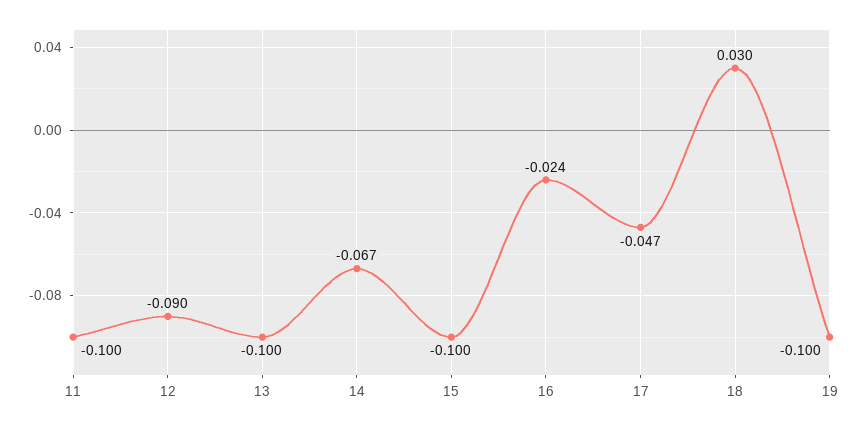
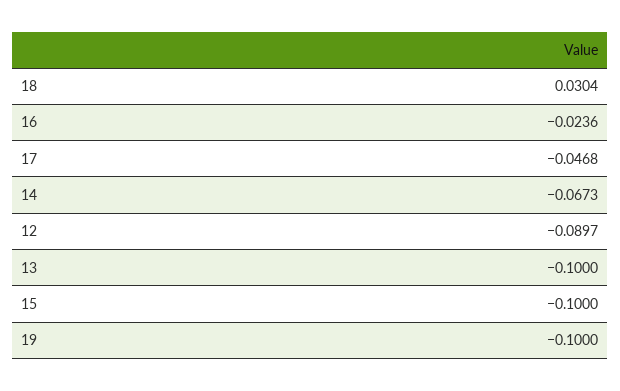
  {
-   "11": -0.1,
    "12": -0.0897,
    "13": -0.1,
    "14": -0.0673,
    "15": -0.1,
    "16": -0.0236,
    "17": -0.0468,
    "18": 0.0304,
    "19": -0.1
  }

